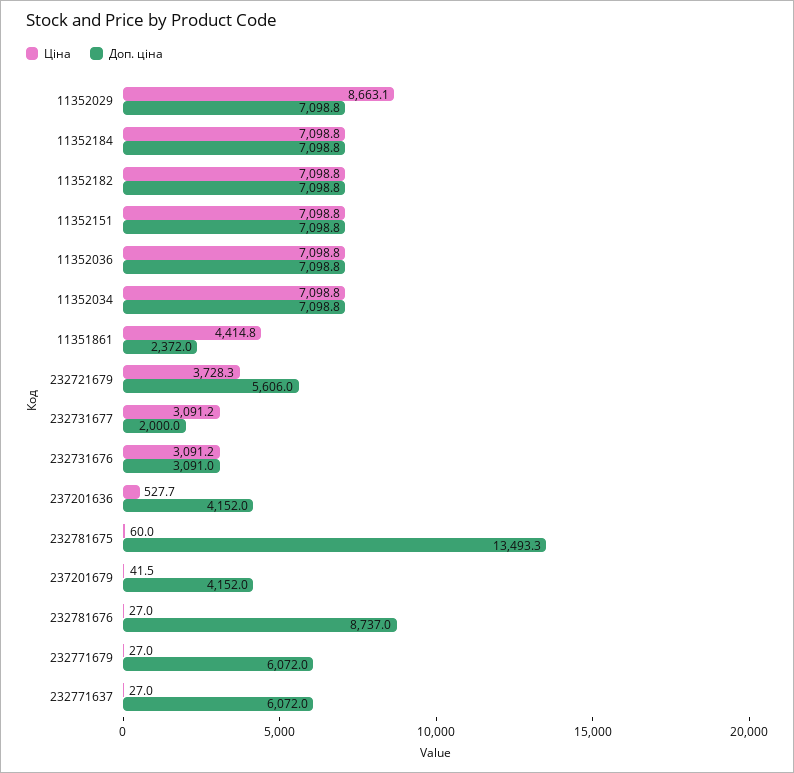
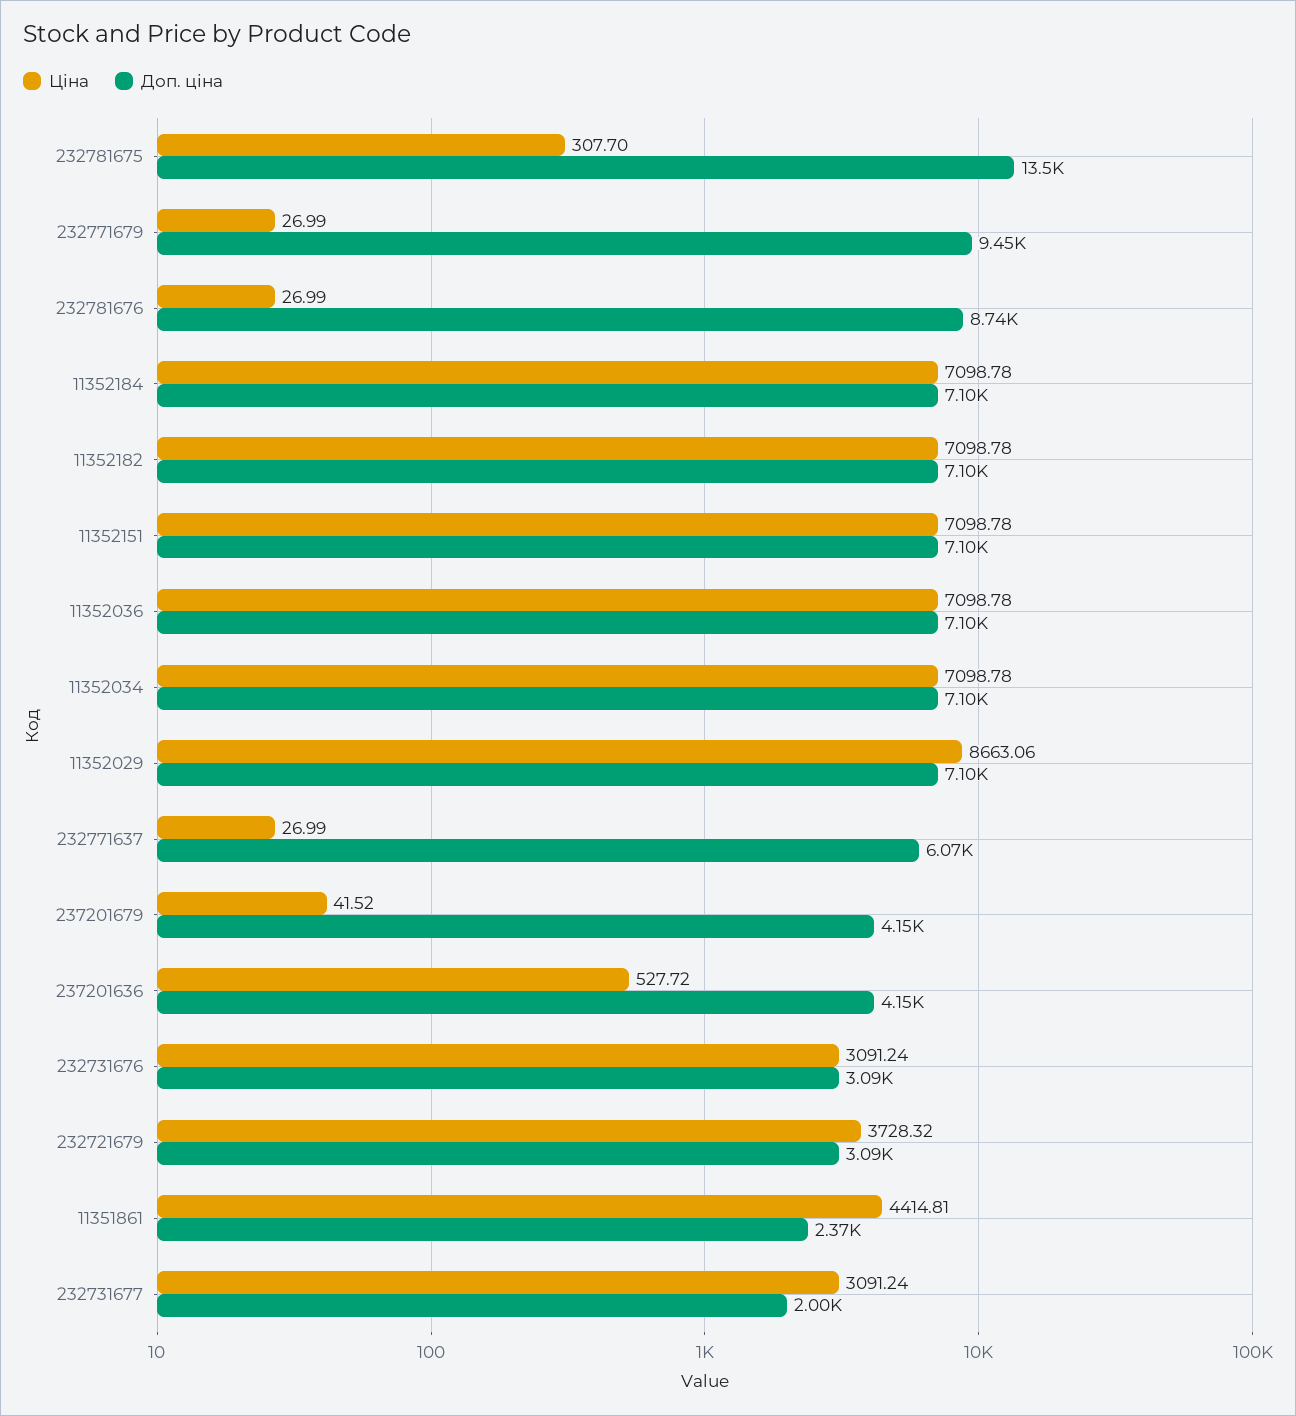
  {
    "Ціна": {
      "11352029": 8663.06,
      "11352184": 7098.78,
      "11352182": 7098.78,
      "11352151": 7098.78,
      "11352036": 7098.78,
      "11352034": 7098.78,
      "11351861": 4414.81,
      "232721679": 3728.32,
      "232731677": 3091.24,
      "232731676": 3091.24,
      "237201636": 527.72,
-     "232781675": 60,
+     "232781675": 307.7,
      "237201679": 41.52,
      "232781676": 26.99,
      "232771679": 26.99,
      "232771637": 26.99
    },
    "Доп. ціна": {
      "11352029": 7098.8,
      "11352184": 7098.8,
      "11352182": 7098.8,
      "11352151": 7098.8,
      "11352036": 7098.8,
      "11352034": 7098.8,
      "11351861": 2372,
-     "232721679": 5606,
+     "232721679": 3090,
      "232731677": 2000,
      "232731676": 3091,
      "237201636": 4152,
      "232781675": 13493.3,
      "237201679": 4152,
      "232781676": 8737,
-     "232771679": 6072,
+     "232771679": 9450,
      "232771637": 6072
    }
  }

